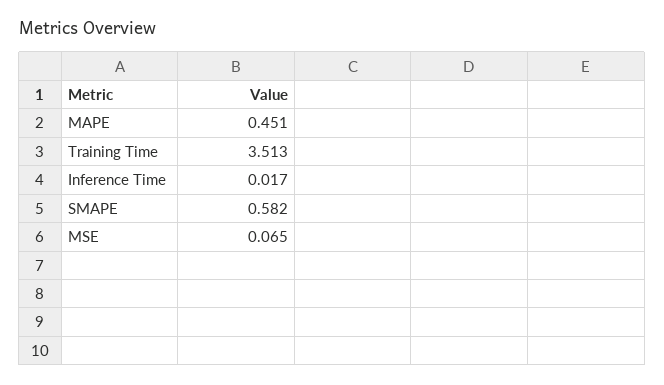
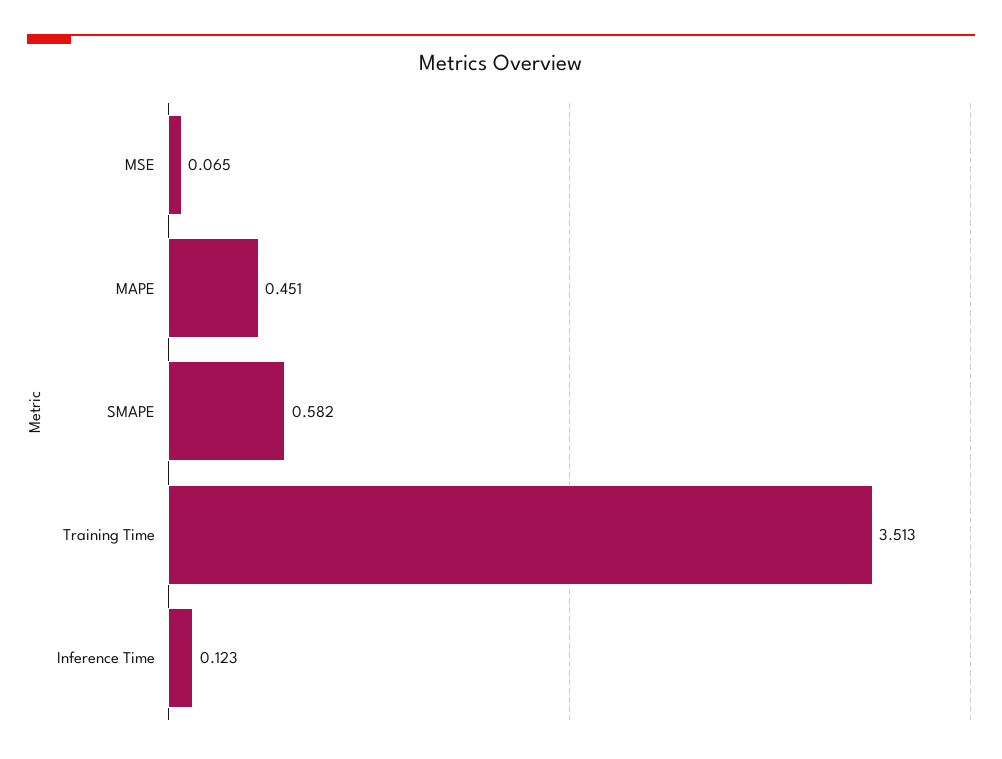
  {
    "MAPE": 0.451,
    "Training Time": 3.513,
-   "Inference Time": 0.017,
+   "Inference Time": 0.123,
    "SMAPE": 0.582,
    "MSE": 0.065
  }

